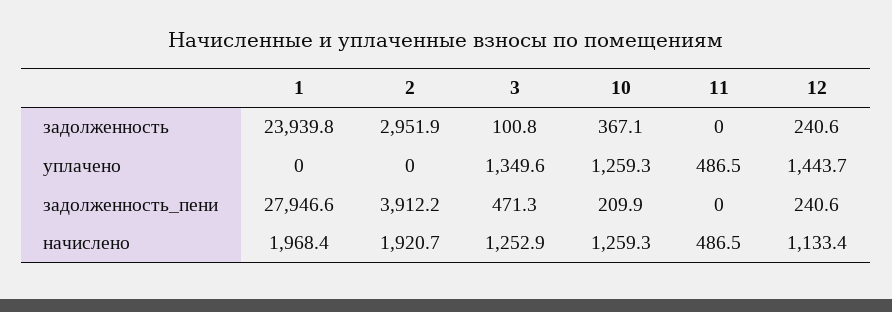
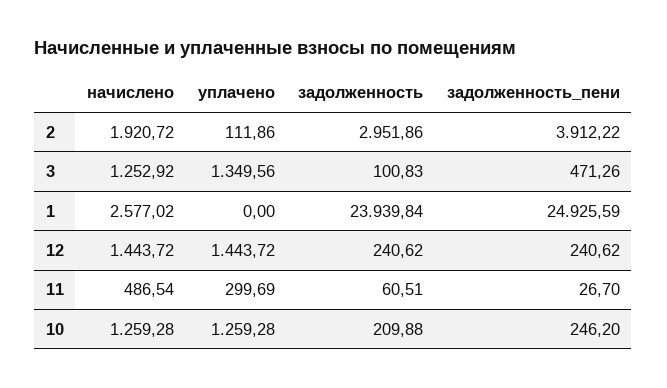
  {
    "1": {
      "задолженность": 23939.84,
      "уплачено": 0,
-     "задолженность_пени": 27946.6,
+     "задолженность_пени": 24925.59,
-     "начислено": 1968.4
+     "начислено": 2577.02
    },
    "2": {
      "задолженность": 2951.86,
-     "уплачено": 0,
+     "уплачено": 111.86,
      "задолженность_пени": 3912.22,
      "начислено": 1920.72
    },
    "3": {
      "задолженность": 100.83,
      "уплачено": 1349.56,
      "задолженность_пени": 471.26,
      "начислено": 1252.92
    },
    "10": {
-     "задолженность": 367.1,
+     "задолженность": 209.88,
      "уплачено": 1259.28,
-     "задолженность_пени": 209.9,
+     "задолженность_пени": 246.2,
      "начислено": 1259.28
    },
    "11": {
-     "задолженность": 0,
+     "задолженность": 60.51,
-     "уплачено": 486.5,
+     "уплачено": 299.69,
-     "задолженность_пени": 0,
+     "задолженность_пени": 26.7,
      "начислено": 486.54
    },
    "12": {
      "задолженность": 240.62,
      "уплачено": 1443.72,
      "задолженность_пени": 240.62,
-     "начислено": 1133.4
+     "начислено": 1443.72
    }
  }

